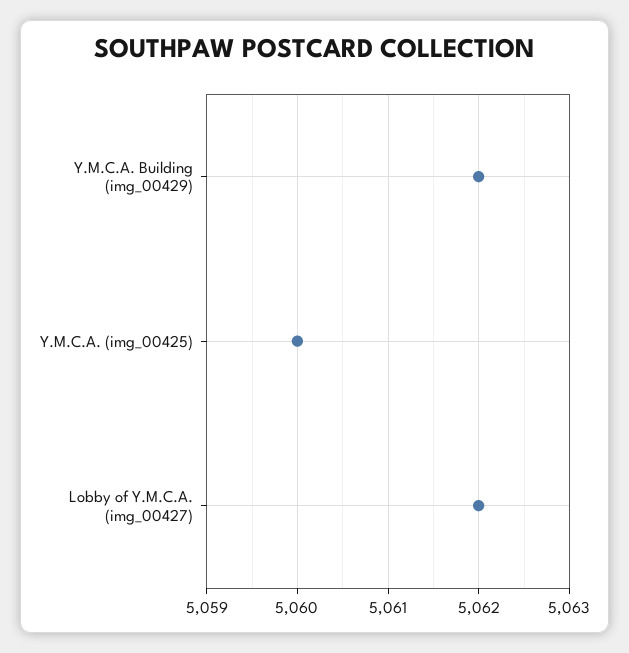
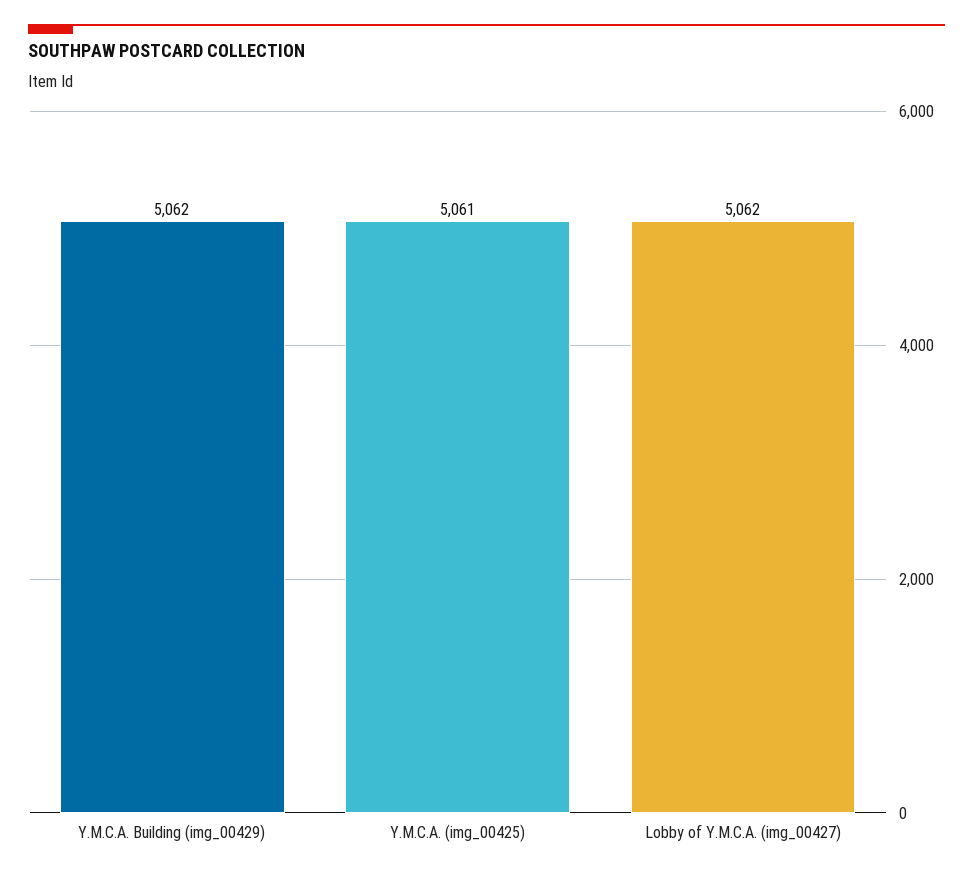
  {
    "Y.M.C.A. Building (img_00429)": 5062,
-   "Y.M.C.A. (img_00425)": 5060,
+   "Y.M.C.A. (img_00425)": 5061,
    "Lobby of Y.M.C.A. (img_00427)": 5062
  }

